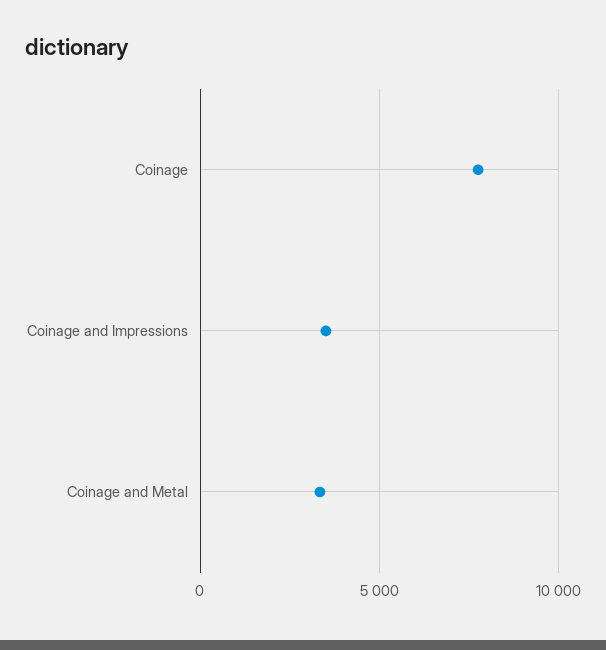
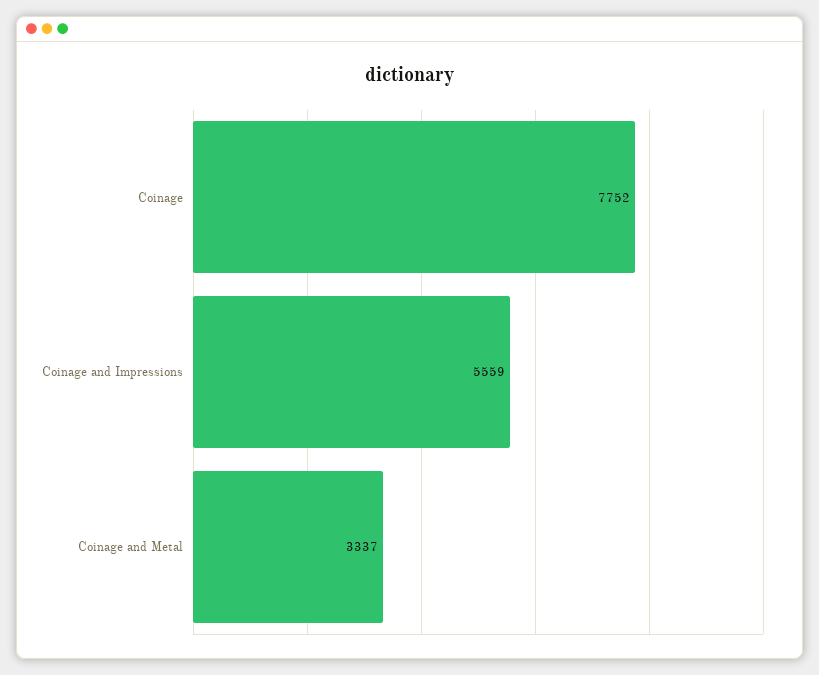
  {
    "Coinage": 7752,
-   "Coinage and Impressions": 3500,
+   "Coinage and Impressions": 5559,
    "Coinage and Metal": 3337
  }

